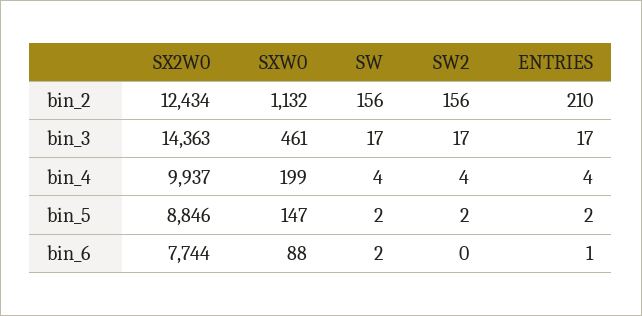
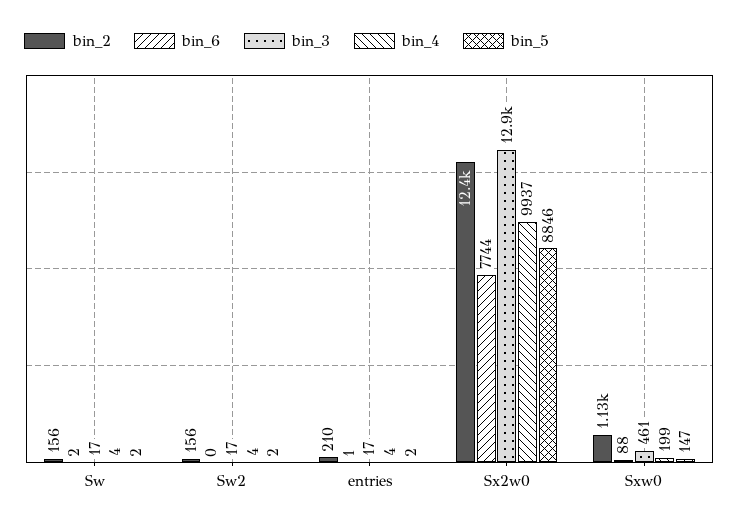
  {
    "bin_2": {
      "SX2W0": 12434,
      "SXW0": 1132,
      "SW": 156,
      "SW2": 156,
      "ENTRIES": 210
    },
    "bin_3": {
-     "SX2W0": 14363,
+     "SX2W0": 12900,
      "SXW0": 461,
      "SW": 17,
      "SW2": 17,
      "ENTRIES": 17
    },
    "bin_4": {
      "SX2W0": 9937,
      "SXW0": 199,
      "SW": 4,
      "SW2": 4,
      "ENTRIES": 4
    },
    "bin_5": {
      "SX2W0": 8846,
      "SXW0": 147,
      "SW": 2,
      "SW2": 2,
      "ENTRIES": 2
    },
    "bin_6": {
      "SX2W0": 7744,
      "SXW0": 88,
      "SW": 2,
      "SW2": 0,
      "ENTRIES": 1
    }
  }

